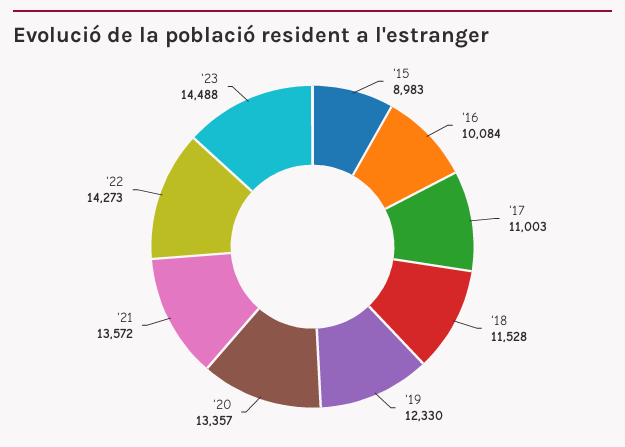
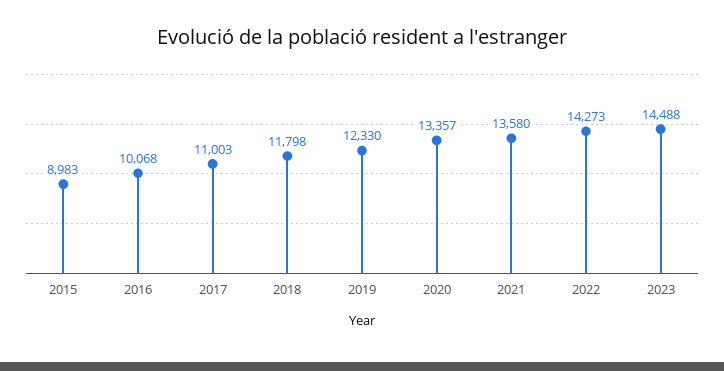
  {
    "'15": 8983,
-   "'16": 10084,
+   "'16": 10068,
    "'17": 11003,
-   "'18": 11528,
+   "'18": 11798,
    "'19": 12330,
    "'20": 13357,
-   "'21": 13572,
+   "'21": 13580,
    "'22": 14273,
    "'23": 14488
  }

